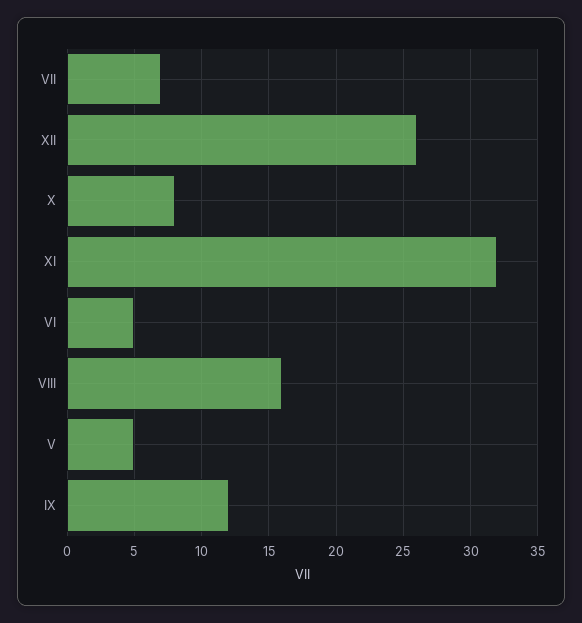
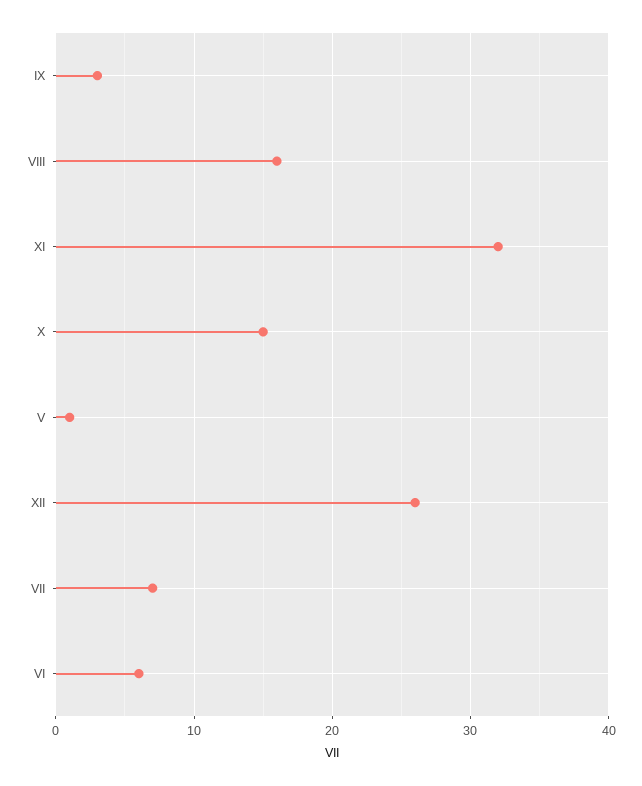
  {
    "VII": 7,
    "XII": 26,
-   "X": 8,
+   "X": 15,
    "XI": 32,
-   "VI": 5,
+   "VI": 6,
    "VIII": 16,
-   "V": 5,
+   "V": 1,
-   "IX": 12
+   "IX": 3
  }

